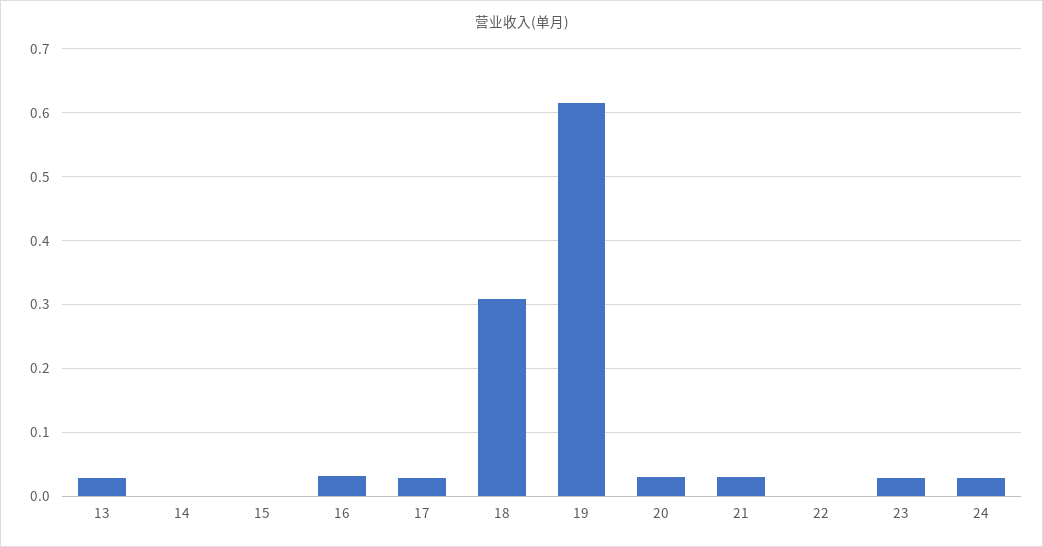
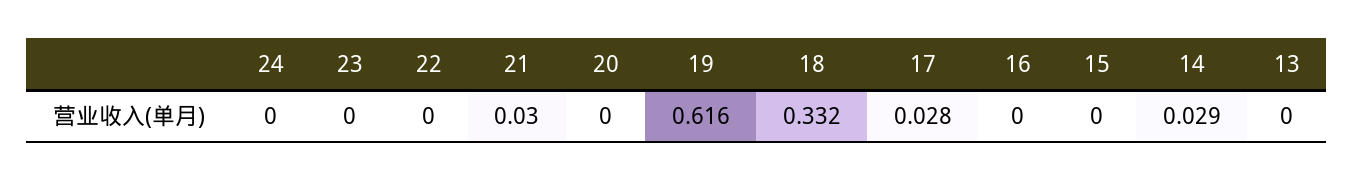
  {
-   "13": 0.03,
+   "13": 0,
-   "14": 0,
+   "14": 0.029,
    "15": 0,
-   "16": 0.03,
+   "16": 0,
    "17": 0.028,
-   "18": 0.31,
+   "18": 0.332,
    "19": 0.616,
-   "20": 0.03,
+   "20": 0,
    "21": 0.03,
    "22": 0,
-   "23": 0.03,
+   "23": 0,
-   "24": 0.03
+   "24": 0
  }

